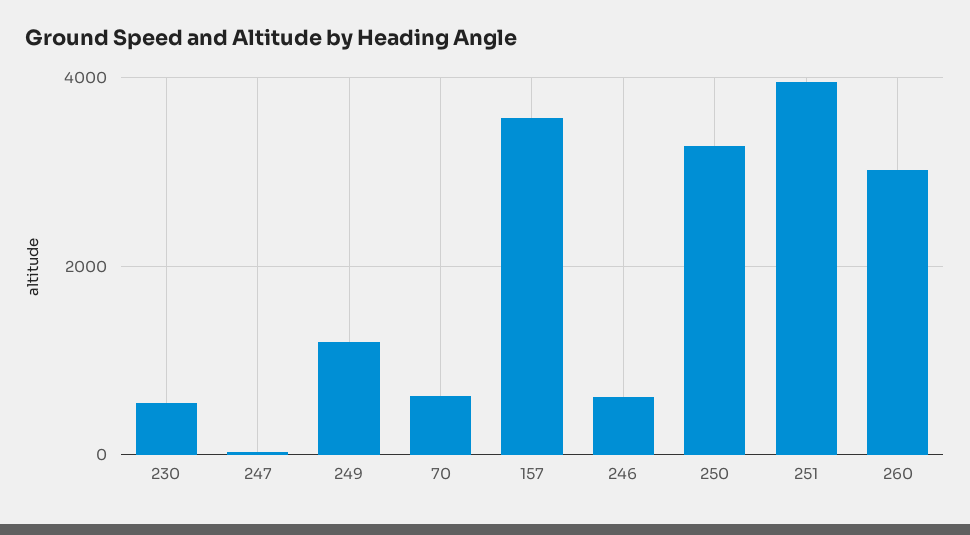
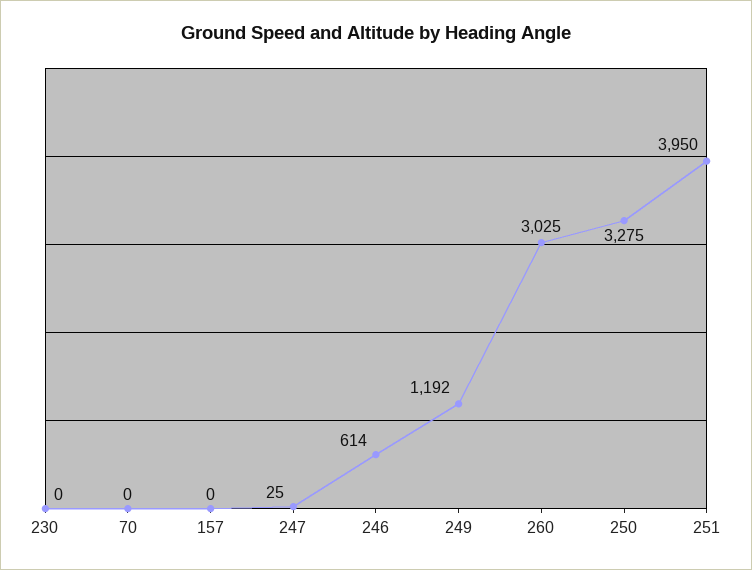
  {
-   "230": 600,
+   "230": 0,
    "247": 25,
    "249": 1192,
-   "70": 600,
+   "70": 0,
-   "157": 3600,
+   "157": 0,
    "246": 614,
    "250": 3275,
    "251": 3950,
    "260": 3025
  }

